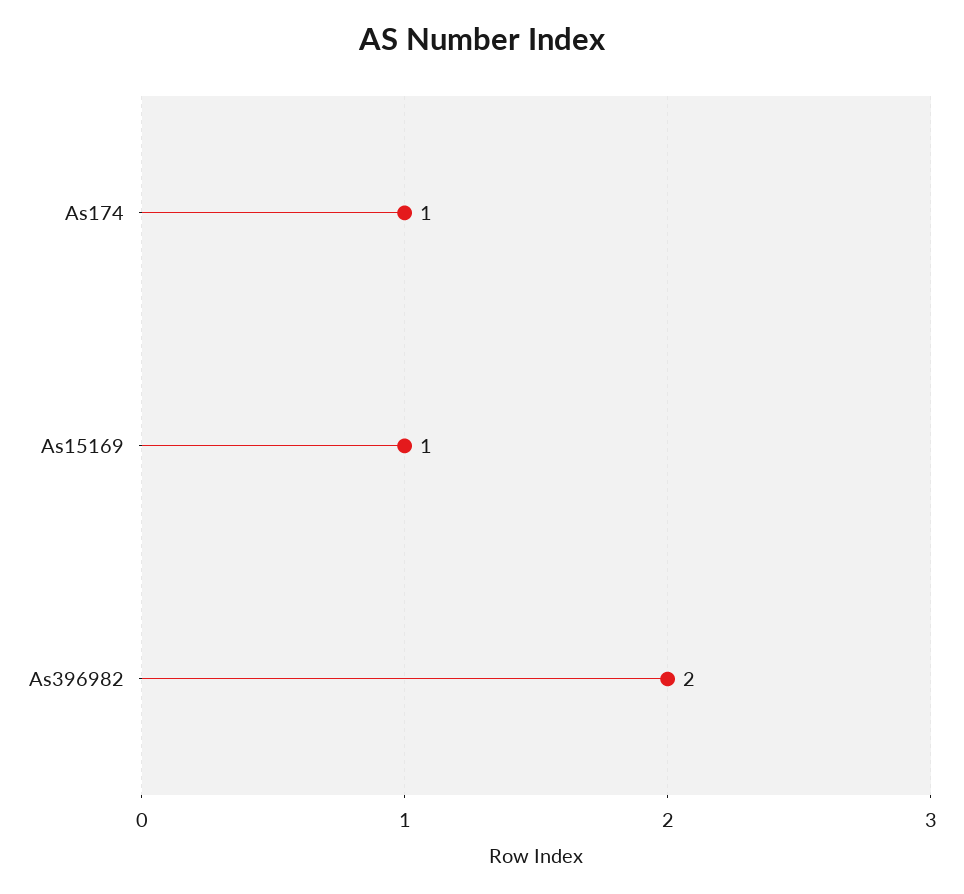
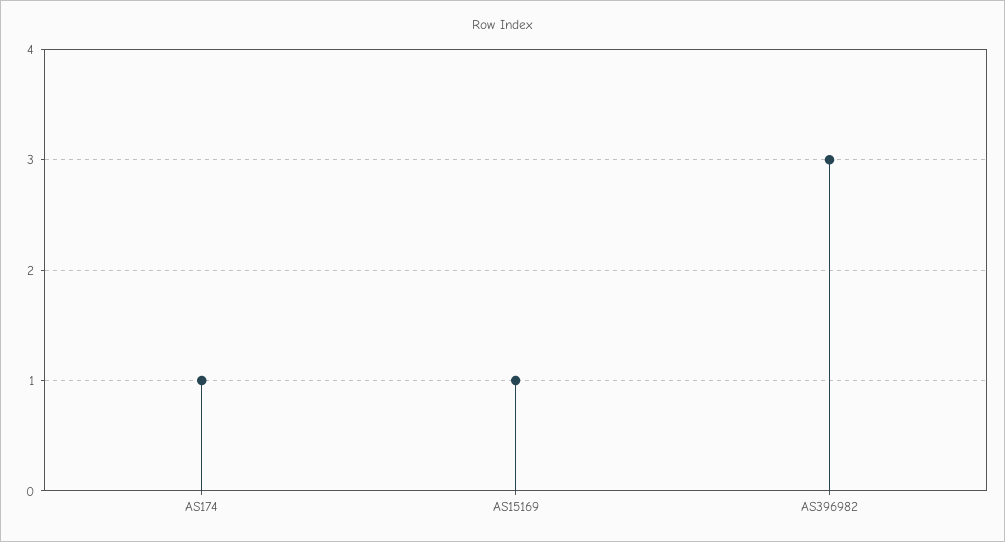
  {
    "As174": 1,
    "As15169": 1,
-   "As396982": 2
+   "As396982": 3
  }

